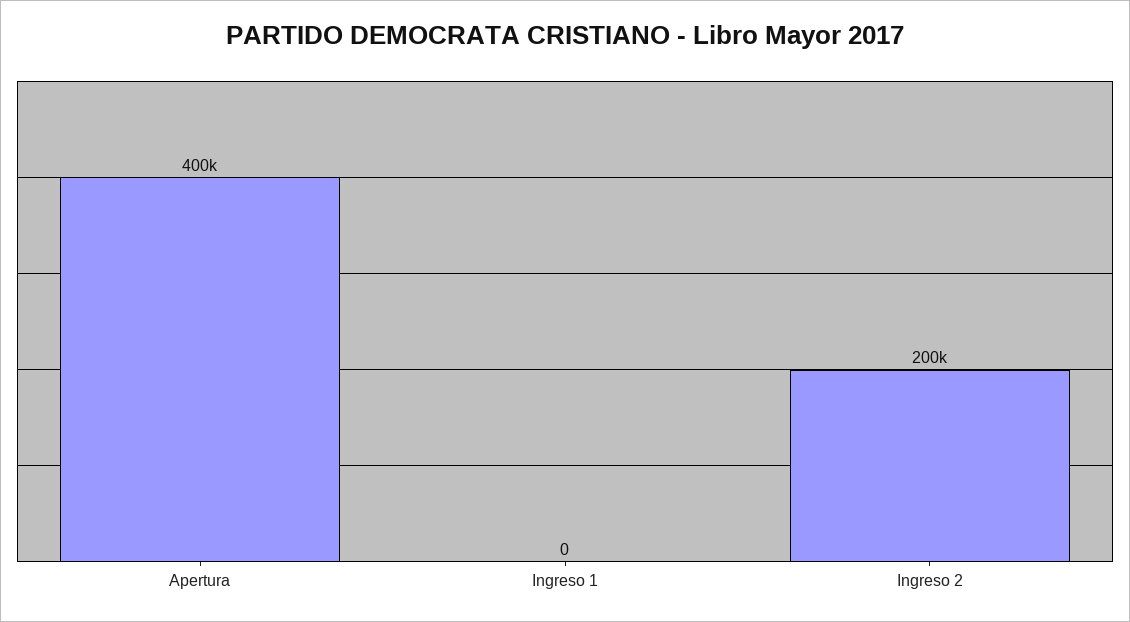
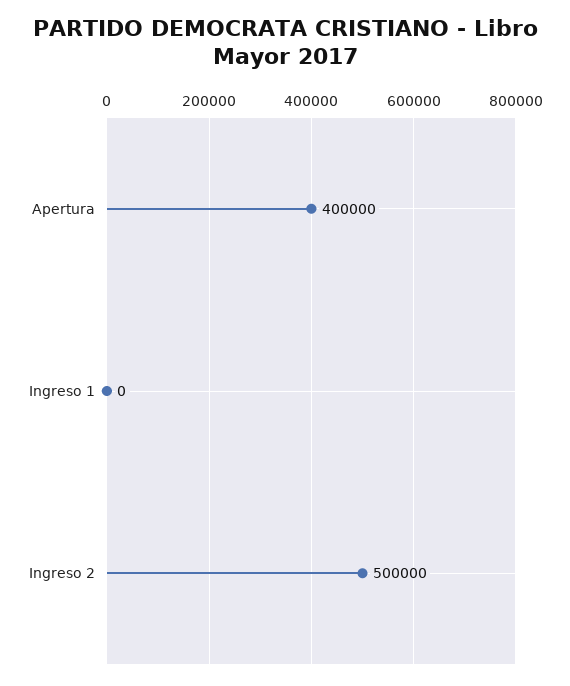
  {
    "Apertura": 400000,
    "Ingreso 1": 0,
-   "Ingreso 2": 200000
+   "Ingreso 2": 500000
  }

